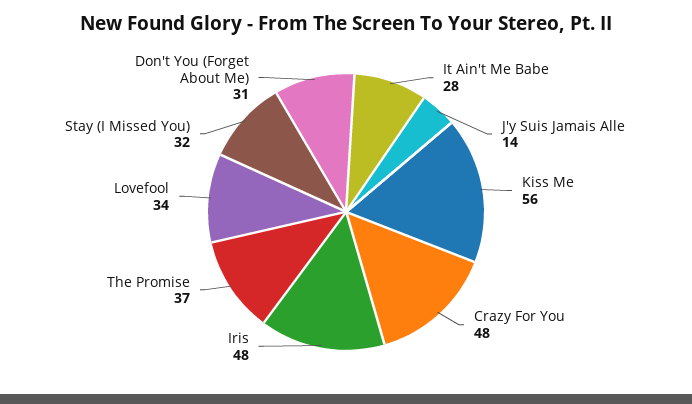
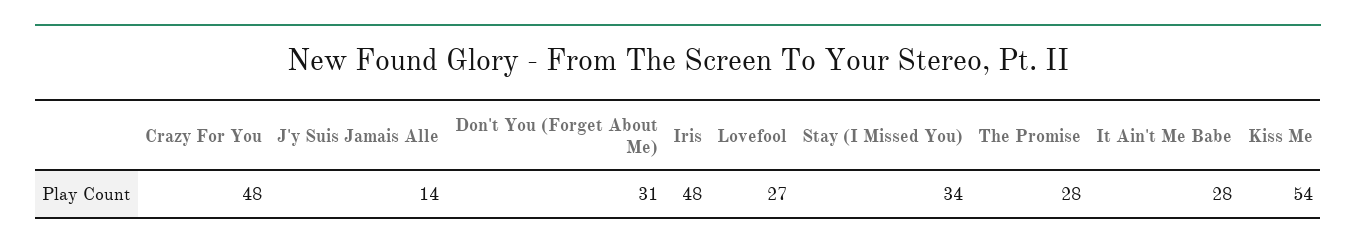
  {
    "It Ain't Me Babe": 28,
    "J'y Suis Jamais Alle": 14,
-   "Kiss Me": 56,
+   "Kiss Me": 54,
    "Crazy For You": 48,
    "Iris": 48,
-   "The Promise": 37,
+   "The Promise": 28,
-   "Lovefool": 34,
+   "Lovefool": 27,
-   "Stay (I Missed You)": 32,
+   "Stay (I Missed You)": 34,
    "Don't You (Forget About Me)": 31
  }

